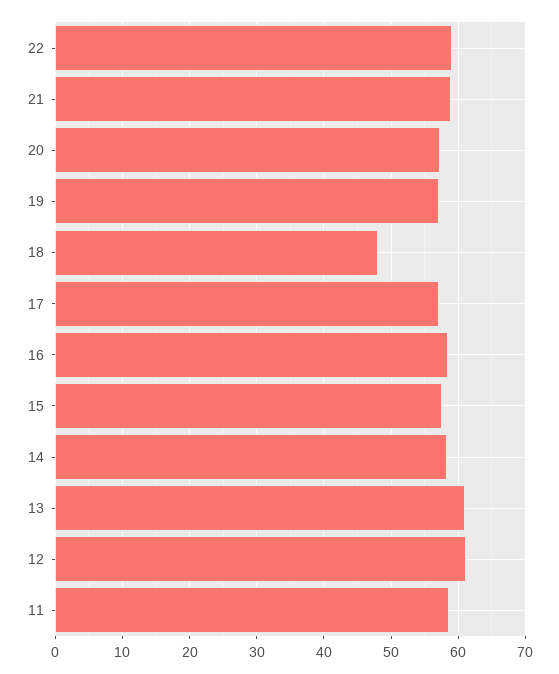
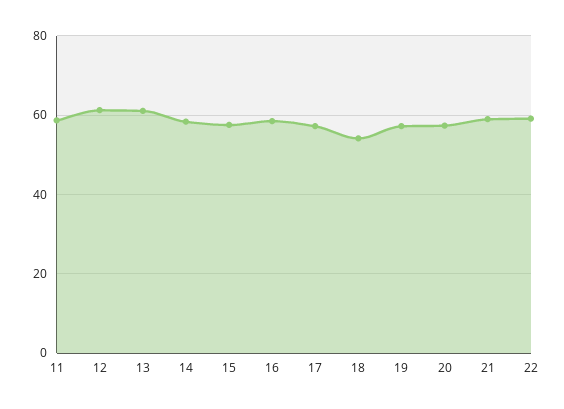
  {
    "22": 59,
    "21": 59,
    "20": 57,
    "19": 57,
-   "18": 48,
+   "18": 54,
    "17": 57,
    "16": 58,
    "15": 58,
    "14": 58,
    "13": 61,
    "12": 61,
    "11": 59
  }

